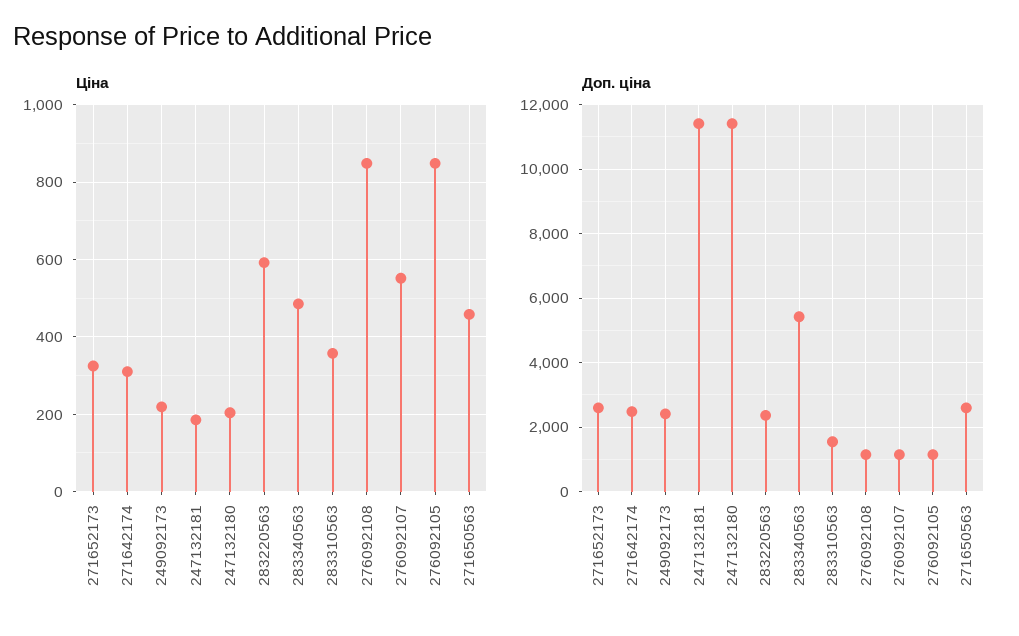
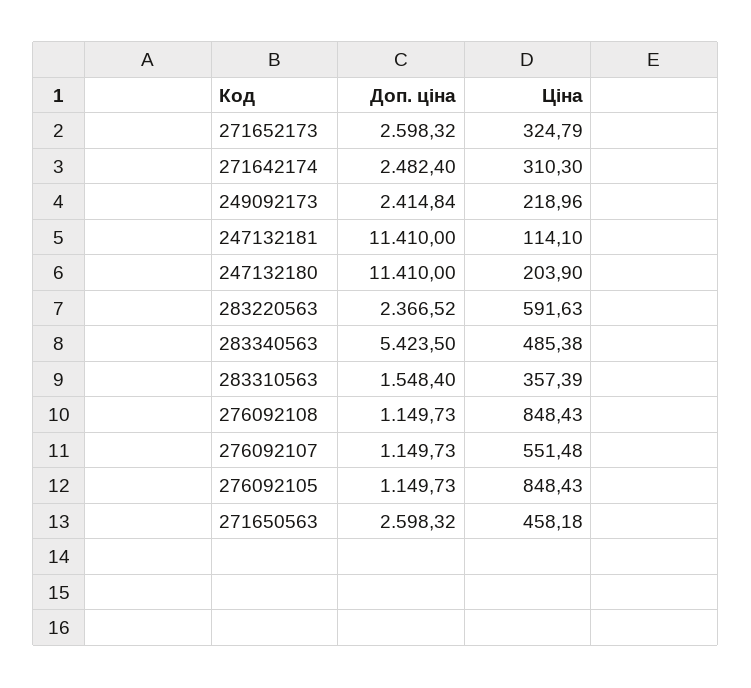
  {
    "Ціна": {
      "271652173": 324.79,
      "271642174": 310.3,
      "249092173": 218.96,
-     "247132181": 180,
+     "247132181": 114.1,
      "247132180": 203.9,
      "283220563": 591.63,
      "283340563": 485.38,
      "283310563": 357.39,
      "276092108": 848.43,
      "276092107": 551.48,
      "276092105": 848.43,
      "271650563": 458.18
    },
    "Доп. ціна": {
      "271652173": 2598.32,
      "271642174": 2482.4,
      "249092173": 2414.84,
      "247132181": 11410,
      "247132180": 11410,
      "283220563": 2366.52,
      "283340563": 5423.5,
      "283310563": 1548.4,
      "276092108": 1149.73,
      "276092107": 1149.73,
      "276092105": 1149.73,
      "271650563": 2598.32
    }
  }

